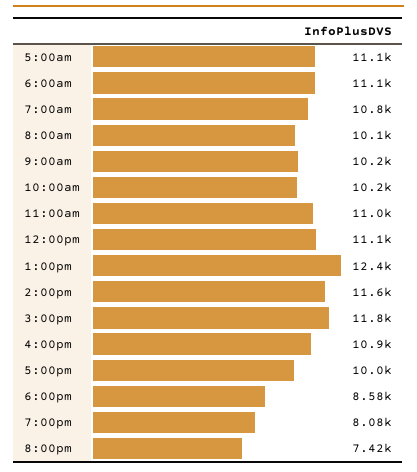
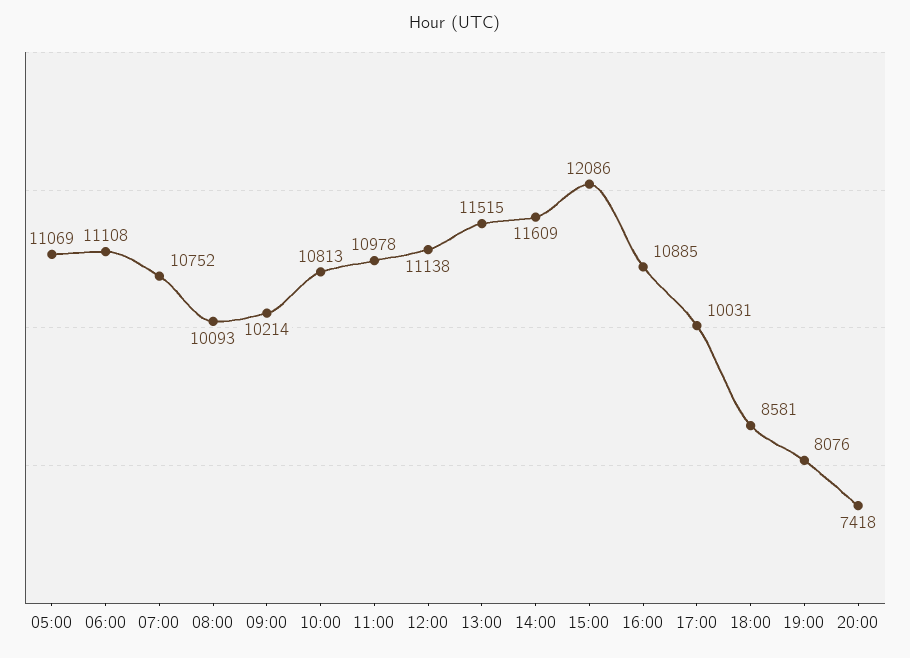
  {
    "5:00am": 11069,
    "6:00am": 11108,
    "7:00am": 10752,
    "8:00am": 10093,
    "9:00am": 10214,
-   "10:00am": 10200,
+   "10:00am": 10813,
    "11:00am": 10978,
    "12:00pm": 11138,
-   "1:00pm": 12400,
+   "1:00pm": 11515,
    "2:00pm": 11609,
-   "3:00pm": 11800,
+   "3:00pm": 12086,
    "4:00pm": 10885,
    "5:00pm": 10031,
    "6:00pm": 8581,
    "7:00pm": 8076,
    "8:00pm": 7418
  }

